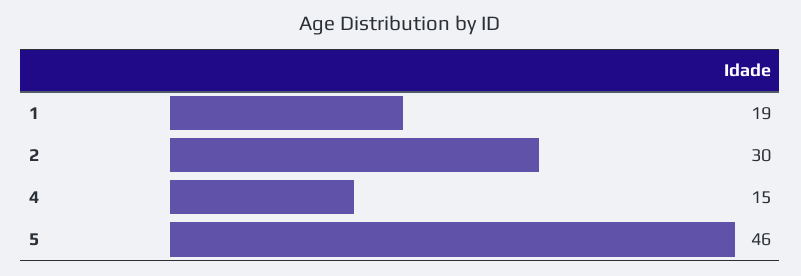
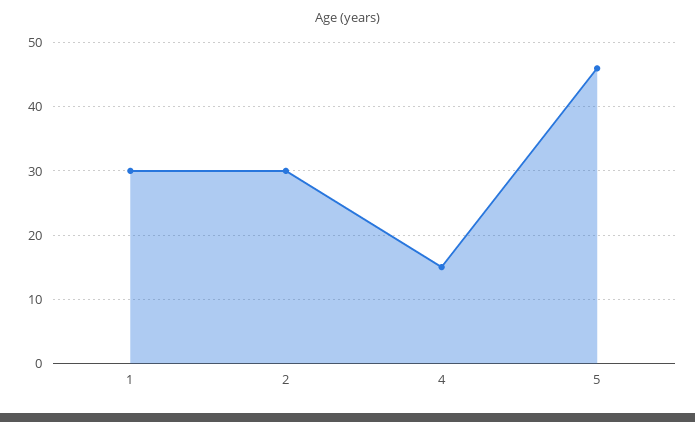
  {
-   "1": 19,
+   "1": 30,
    "2": 30,
    "4": 15,
    "5": 46
  }

